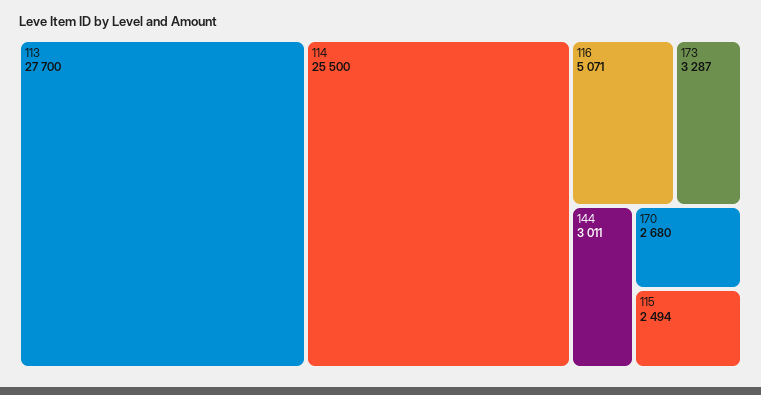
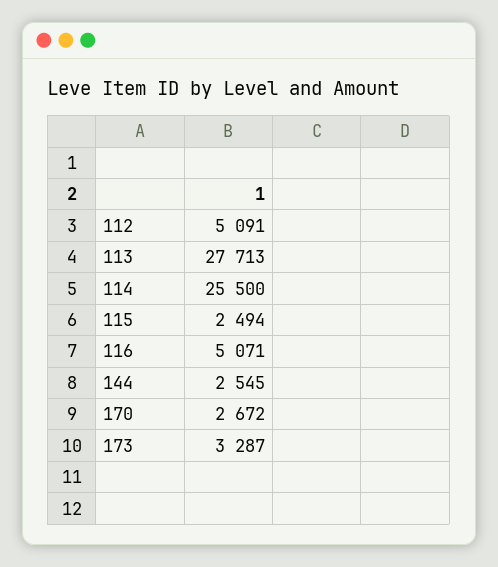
  {
-   "113": 27700,
+   "113": 27713,
    "114": 25500,
    "116": 5071,
    "173": 3287,
-   "144": 3011,
+   "144": 2545,
-   "170": 2680,
+   "170": 2672,
-   "115": 2494
+   "115": 2494,
+   "112": 5091
  }

